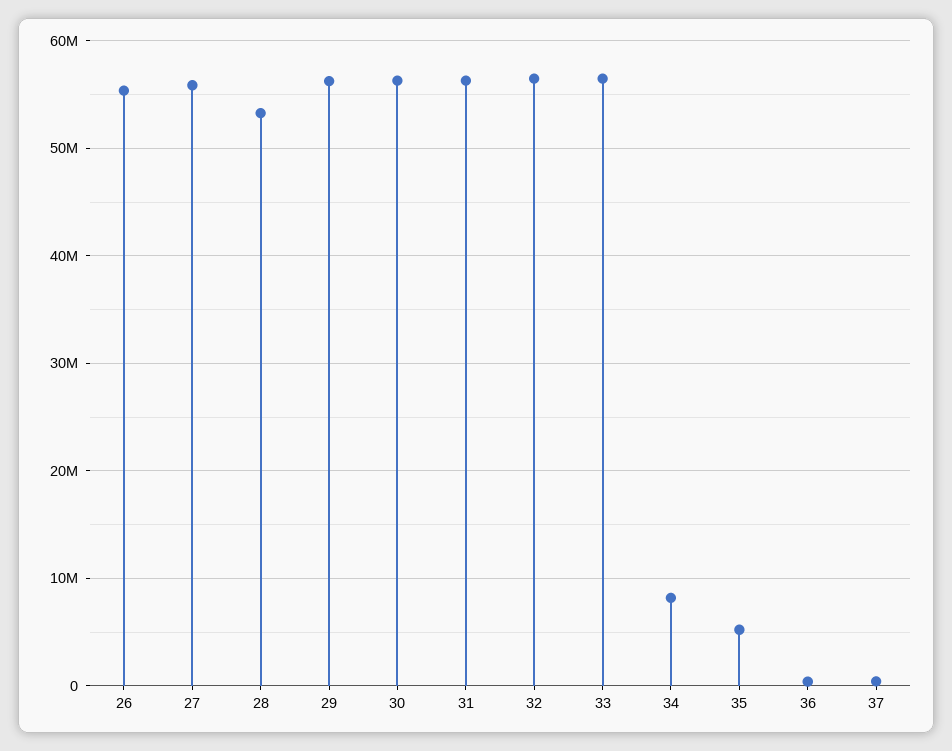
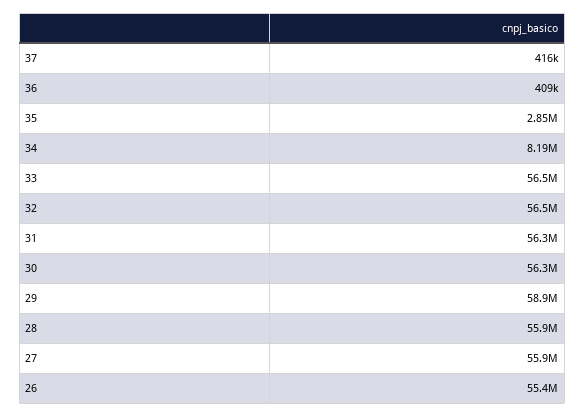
  {
    "26": 55400000,
    "27": 55900000,
-   "28": 53000000,
+   "28": 55900000,
-   "29": 56000000,
+   "29": 58900000,
    "30": 56300000,
    "31": 56300000,
    "32": 56500000,
    "33": 56500000,
    "34": 8190000,
-   "35": 5000000,
+   "35": 2850000,
    "36": 409000,
    "37": 416000
  }

